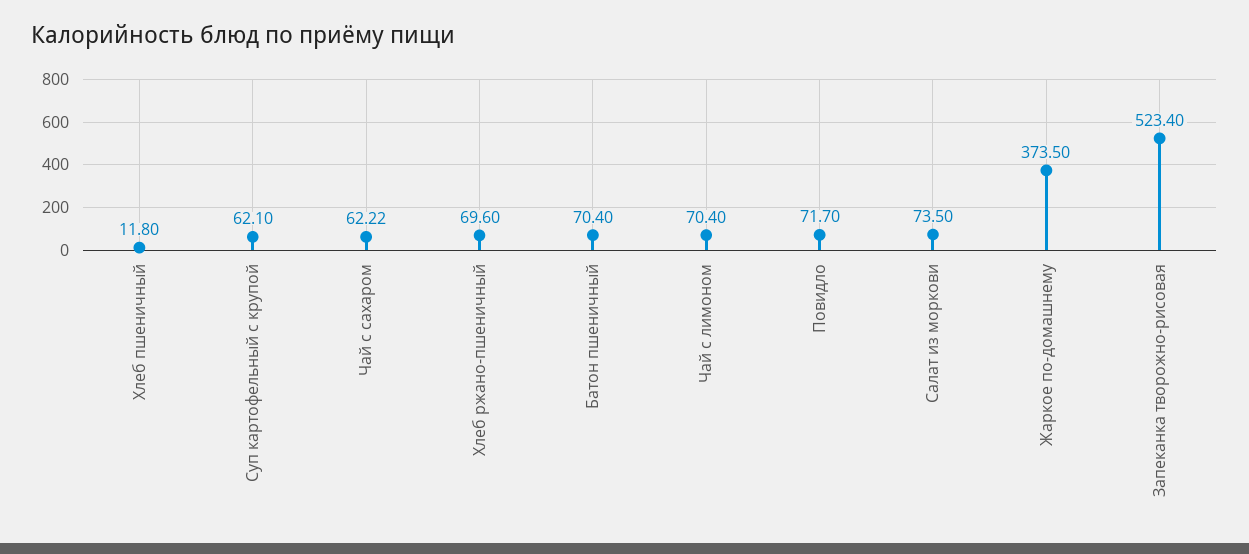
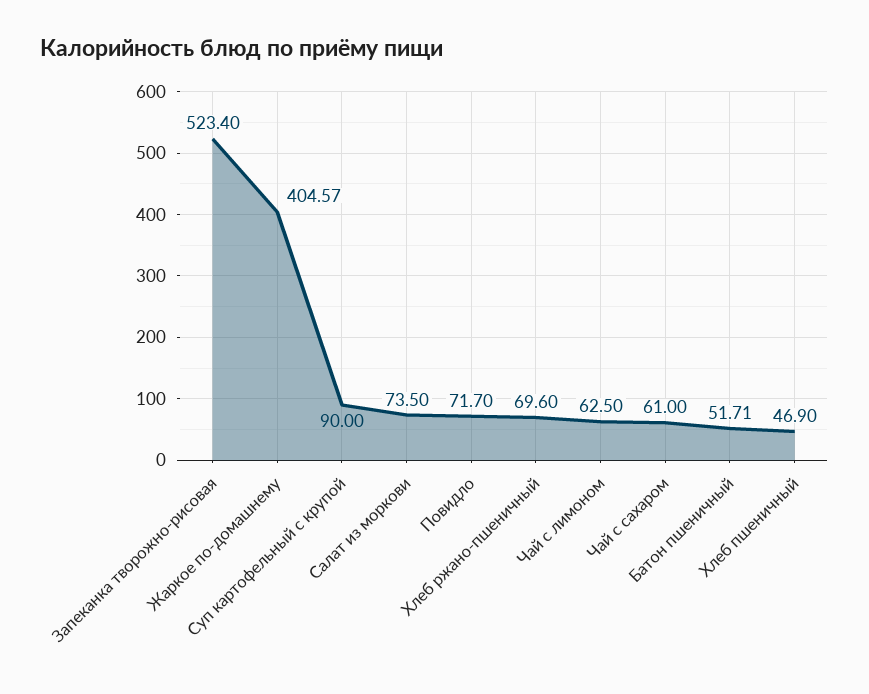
  {
-   "Хлеб пшеничный": 11.8,
+   "Хлеб пшеничный": 46.9,
-   "Суп картофельный с крупой": 62.1,
+   "Суп картофельный с крупой": 90,
-   "Чай с сахаром": 62.22,
+   "Чай с сахаром": 61,
    "Хлеб ржано-пшеничный": 69.6,
-   "Батон пшеничный": 70.4,
+   "Батон пшеничный": 51.71,
-   "Чай с лимоном": 70.4,
+   "Чай с лимоном": 62.5,
    "Повидло": 71.7,
    "Салат из моркови": 73.5,
-   "Жаркое по-домашнему": 373.5,
+   "Жаркое по-домашнему": 404.57,
    "Запеканка творожно-рисовая": 523.4
  }

